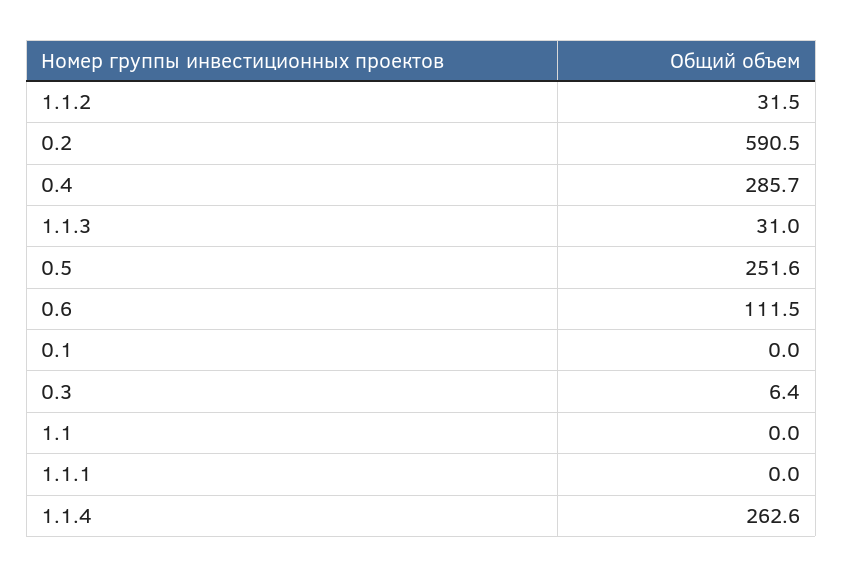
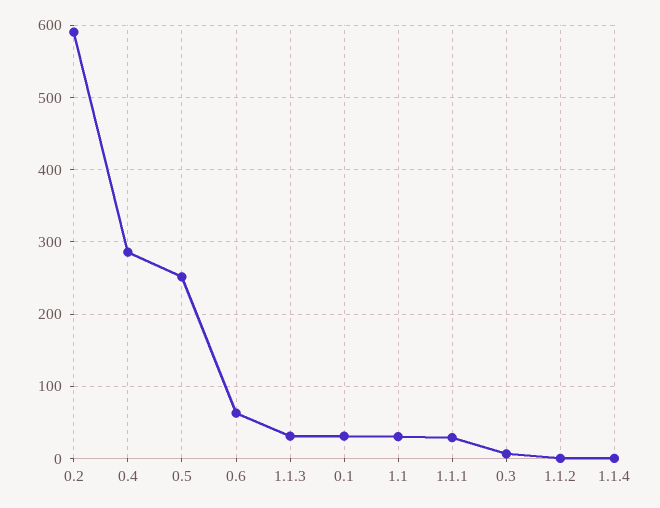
  {
-   "1.1.2": 31.5,
+   "1.1.2": 0,
    "0.2": 590.5,
    "0.4": 285.7,
    "1.1.3": 31,
    "0.5": 251.6,
-   "0.6": 111.5,
+   "0.6": 60,
-   "0.1": 0,
+   "0.1": 30,
    "0.3": 6.4,
-   "1.1": 0,
+   "1.1": 30,
-   "1.1.1": 0,
+   "1.1.1": 30,
-   "1.1.4": 262.6
+   "1.1.4": 0
  }

